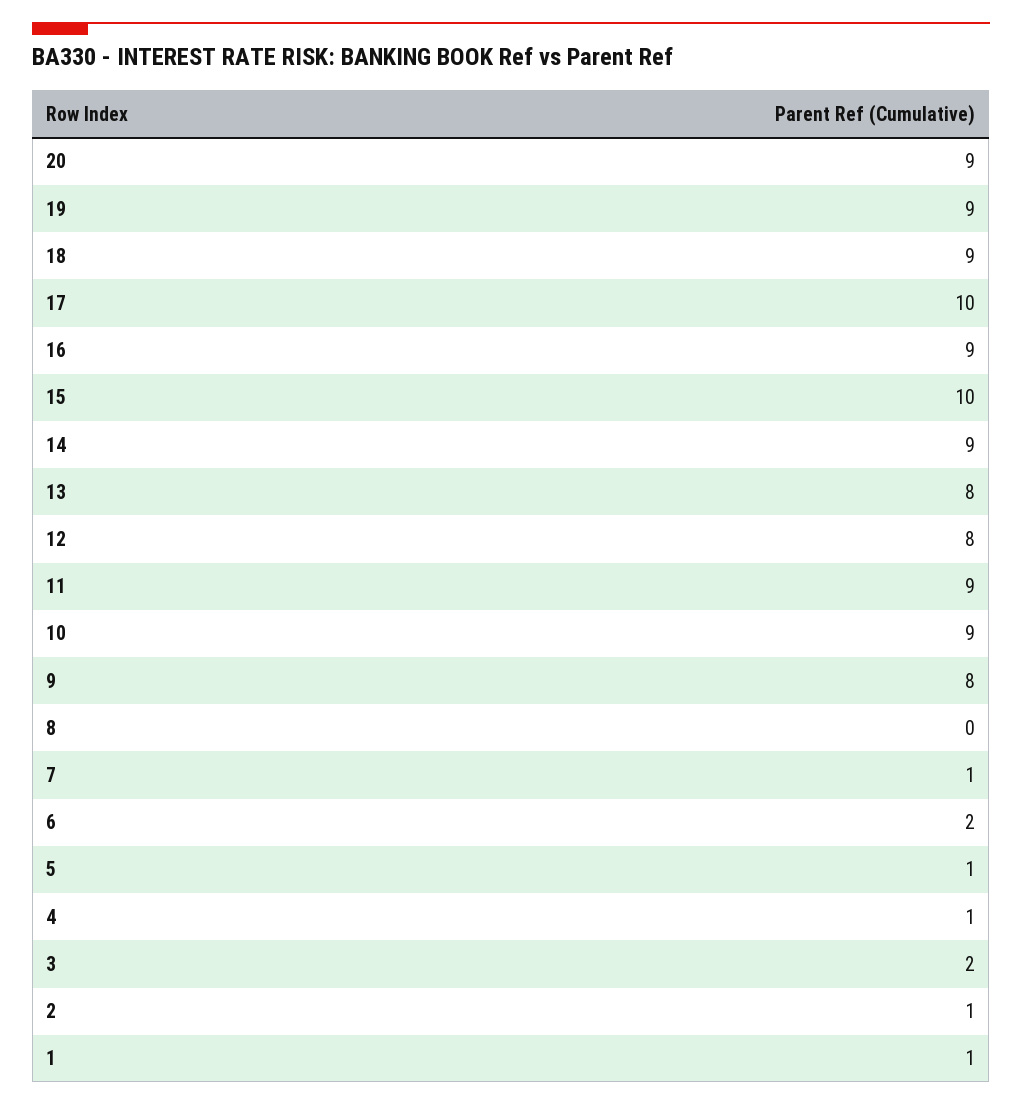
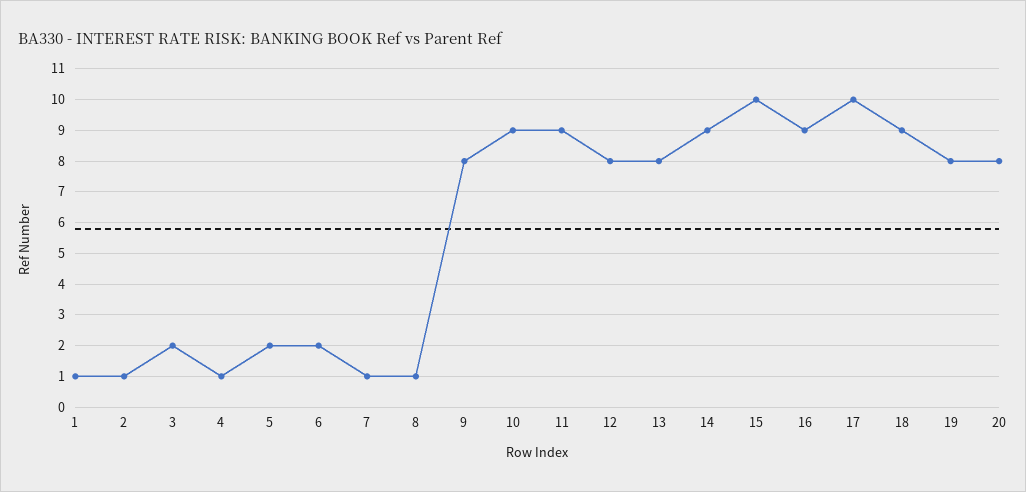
  {
-   "20": 9,
+   "20": 8,
-   "19": 9,
+   "19": 8,
    "18": 9,
    "17": 10,
    "16": 9,
    "15": 10,
    "14": 9,
    "13": 8,
    "12": 8,
    "11": 9,
    "10": 9,
    "9": 8,
-   "8": 0,
+   "8": 1,
    "7": 1,
    "6": 2,
-   "5": 1,
+   "5": 2,
    "4": 1,
    "3": 2,
    "2": 1,
    "1": 1
  }

